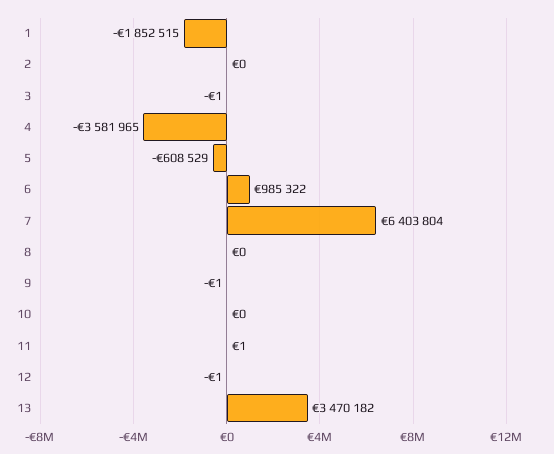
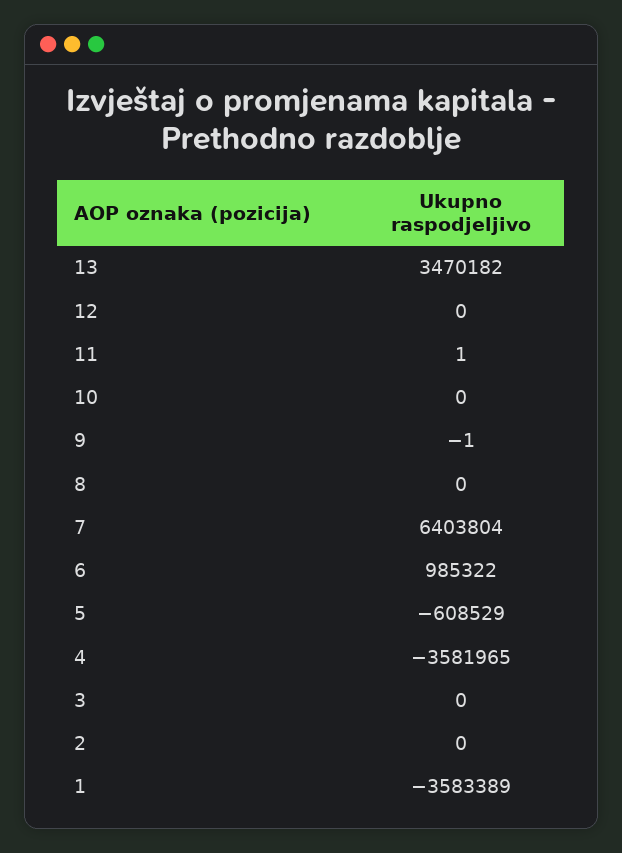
  {
-   "1": -1852515,
+   "1": -3583389,
    "2": 0,
-   "3": -1,
+   "3": 0,
    "4": -3581965,
    "5": -608529,
    "6": 985322,
    "7": 6403804,
    "8": 0,
    "9": -1,
    "10": 0,
    "11": 1,
-   "12": -1,
+   "12": 0,
    "13": 3470182
  }

